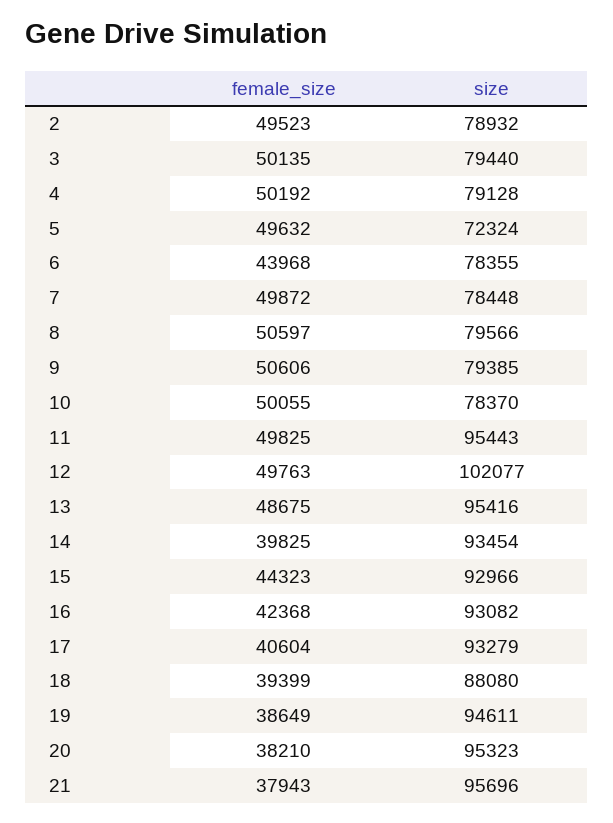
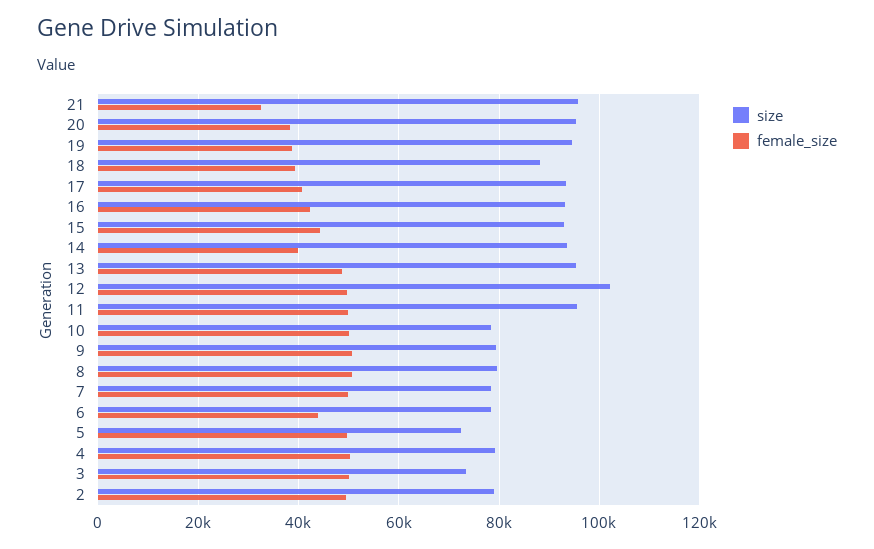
  {
    "female_size": {
      "2": 49523,
      "3": 50135,
      "4": 50192,
      "5": 49632,
      "6": 43968,
      "7": 49872,
      "8": 50597,
      "9": 50606,
      "10": 50055,
      "11": 49825,
      "12": 49763,
      "13": 48675,
      "14": 39825,
      "15": 44323,
      "16": 42368,
      "17": 40604,
      "18": 39399,
      "19": 38649,
      "20": 38210,
-     "21": 37943
+     "21": 32000
    },
    "size": {
      "2": 78932,
-     "3": 79440,
+     "3": 74000,
      "4": 79128,
      "5": 72324,
      "6": 78355,
      "7": 78448,
      "8": 79566,
      "9": 79385,
      "10": 78370,
      "11": 95443,
      "12": 102077,
      "13": 95416,
      "14": 93454,
      "15": 92966,
      "16": 93082,
      "17": 93279,
      "18": 88080,
      "19": 94611,
      "20": 95323,
      "21": 95696
    }
  }

